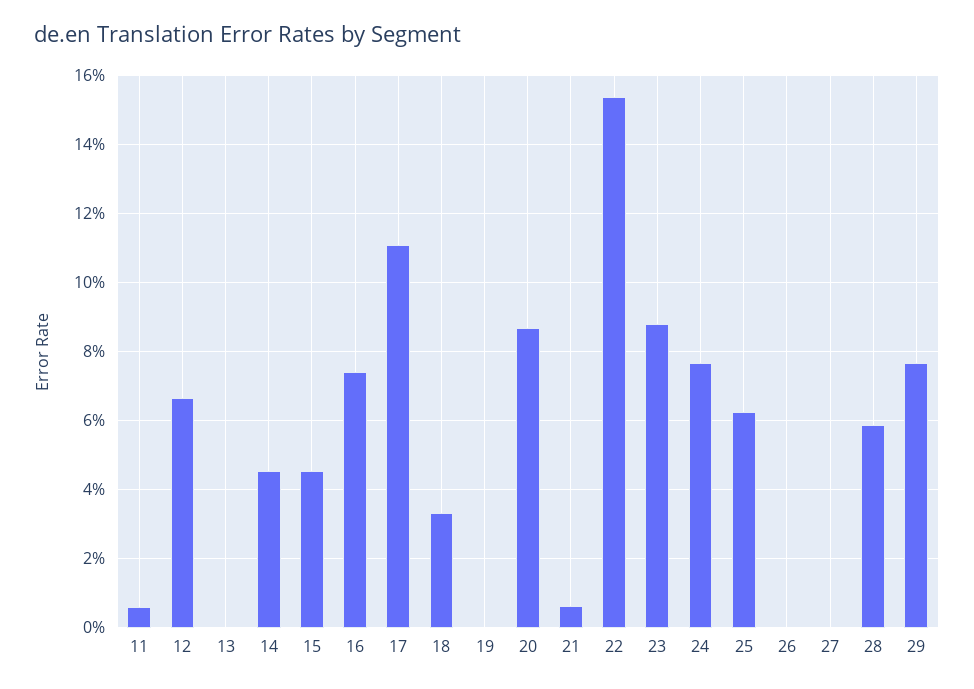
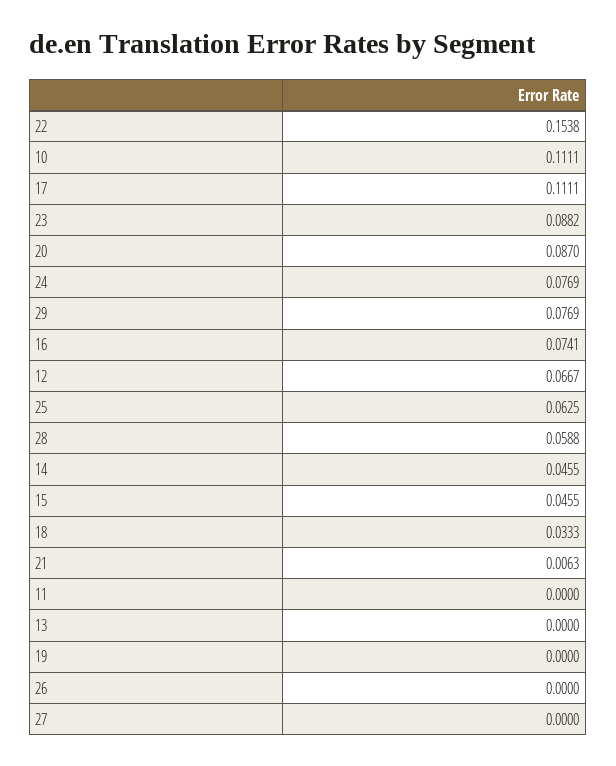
  {
-   "11": 0.006,
+   "11": 0,
    "12": 0.0667,
    "13": 0,
    "14": 0.0455,
    "15": 0.0455,
    "16": 0.0741,
    "17": 0.1111,
    "18": 0.0333,
    "19": 0,
    "20": 0.087,
    "21": 0.0063,
    "22": 0.1538,
    "23": 0.0882,
    "24": 0.0769,
    "25": 0.0625,
    "26": 0,
    "27": 0,
    "28": 0.0588,
-   "29": 0.0769
+   "29": 0.0769,
+   "10": 0.1111
  }

